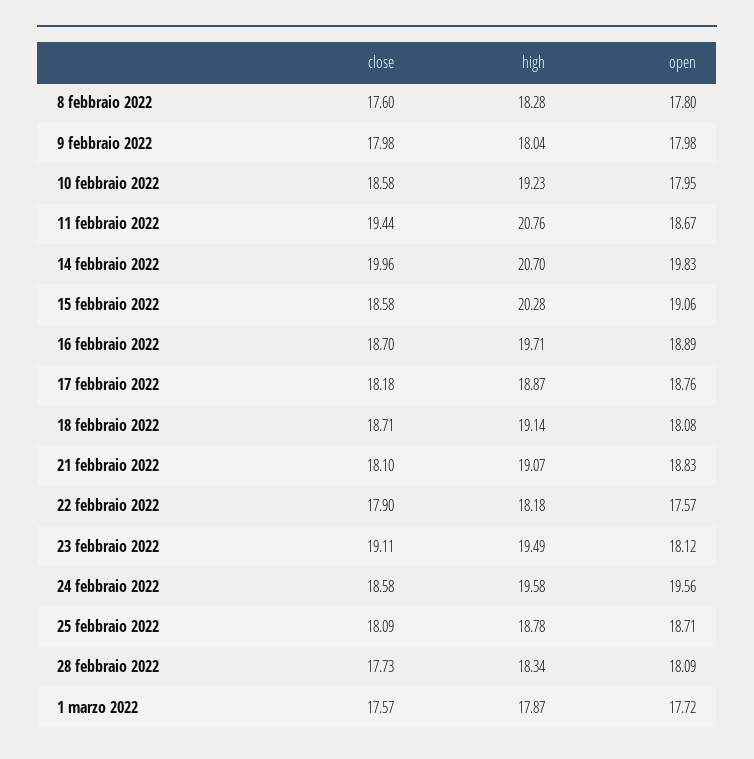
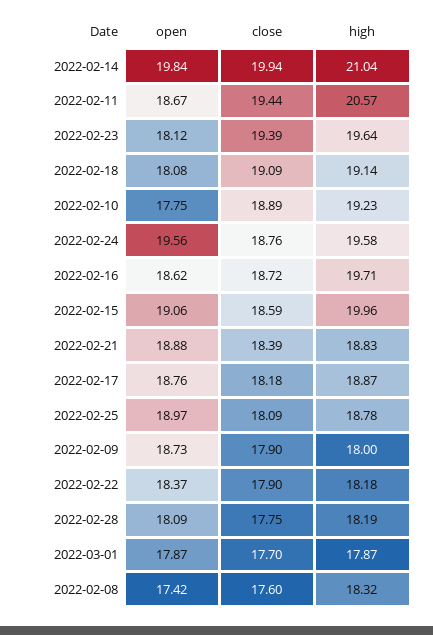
  {
    "close": {
      "8 febbraio 2022": 17.6,
-     "9 febbraio 2022": 17.98,
+     "9 febbraio 2022": 17.9,
-     "10 febbraio 2022": 18.58,
+     "10 febbraio 2022": 18.89,
      "11 febbraio 2022": 19.44,
-     "14 febbraio 2022": 19.96,
+     "14 febbraio 2022": 19.94,
-     "15 febbraio 2022": 18.58,
+     "15 febbraio 2022": 18.59,
-     "16 febbraio 2022": 18.7,
+     "16 febbraio 2022": 18.72,
      "17 febbraio 2022": 18.18,
-     "18 febbraio 2022": 18.71,
+     "18 febbraio 2022": 19.09,
-     "21 febbraio 2022": 18.1,
+     "21 febbraio 2022": 18.39,
      "22 febbraio 2022": 17.9,
-     "23 febbraio 2022": 19.11,
+     "23 febbraio 2022": 19.39,
-     "24 febbraio 2022": 18.58,
+     "24 febbraio 2022": 18.76,
      "25 febbraio 2022": 18.09,
-     "28 febbraio 2022": 17.73,
+     "28 febbraio 2022": 17.75,
-     "1 marzo 2022": 17.57
+     "1 marzo 2022": 17.7
    },
    "high": {
-     "8 febbraio 2022": 18.28,
+     "8 febbraio 2022": 18.32,
-     "9 febbraio 2022": 18.04,
+     "9 febbraio 2022": 18,
      "10 febbraio 2022": 19.23,
-     "11 febbraio 2022": 20.76,
+     "11 febbraio 2022": 20.57,
-     "14 febbraio 2022": 20.7,
+     "14 febbraio 2022": 21.04,
-     "15 febbraio 2022": 20.28,
+     "15 febbraio 2022": 19.96,
      "16 febbraio 2022": 19.71,
      "17 febbraio 2022": 18.87,
      "18 febbraio 2022": 19.14,
-     "21 febbraio 2022": 19.07,
+     "21 febbraio 2022": 18.83,
      "22 febbraio 2022": 18.18,
-     "23 febbraio 2022": 19.49,
+     "23 febbraio 2022": 19.64,
      "24 febbraio 2022": 19.58,
      "25 febbraio 2022": 18.78,
-     "28 febbraio 2022": 18.34,
+     "28 febbraio 2022": 18.19,
      "1 marzo 2022": 17.87
    },
    "open": {
-     "8 febbraio 2022": 17.8,
+     "8 febbraio 2022": 17.42,
-     "9 febbraio 2022": 17.98,
+     "9 febbraio 2022": 18.73,
-     "10 febbraio 2022": 17.95,
+     "10 febbraio 2022": 17.75,
      "11 febbraio 2022": 18.67,
-     "14 febbraio 2022": 19.83,
+     "14 febbraio 2022": 19.84,
      "15 febbraio 2022": 19.06,
-     "16 febbraio 2022": 18.89,
+     "16 febbraio 2022": 18.62,
      "17 febbraio 2022": 18.76,
      "18 febbraio 2022": 18.08,
-     "21 febbraio 2022": 18.83,
+     "21 febbraio 2022": 18.88,
-     "22 febbraio 2022": 17.57,
+     "22 febbraio 2022": 18.37,
      "23 febbraio 2022": 18.12,
      "24 febbraio 2022": 19.56,
-     "25 febbraio 2022": 18.71,
+     "25 febbraio 2022": 18.97,
      "28 febbraio 2022": 18.09,
-     "1 marzo 2022": 17.72
+     "1 marzo 2022": 17.87
    }
  }

